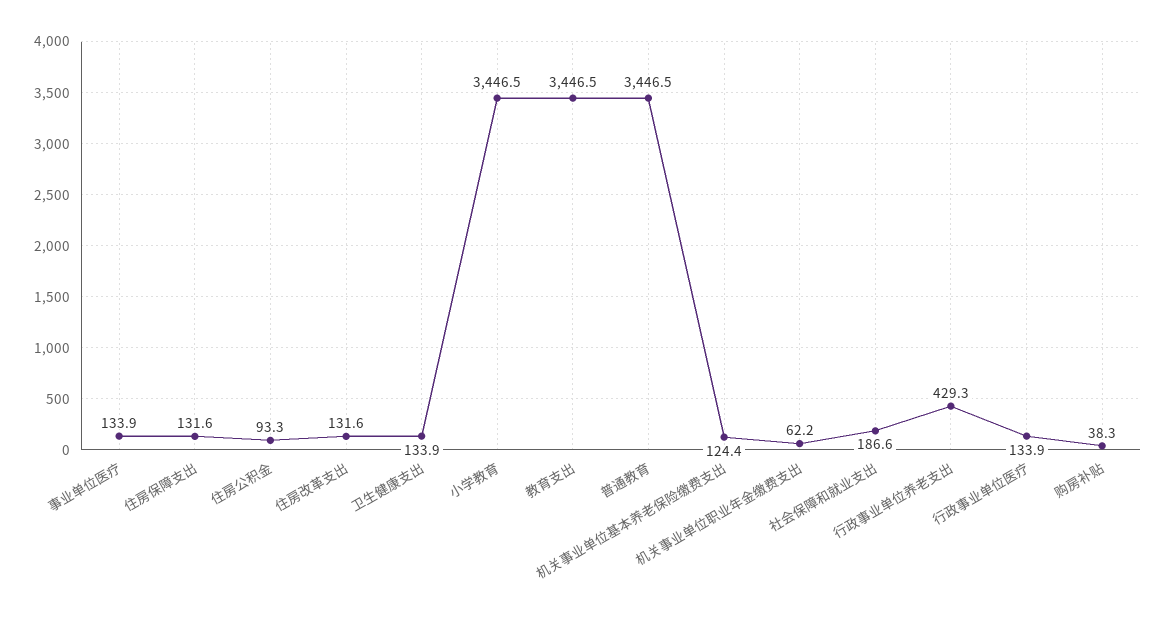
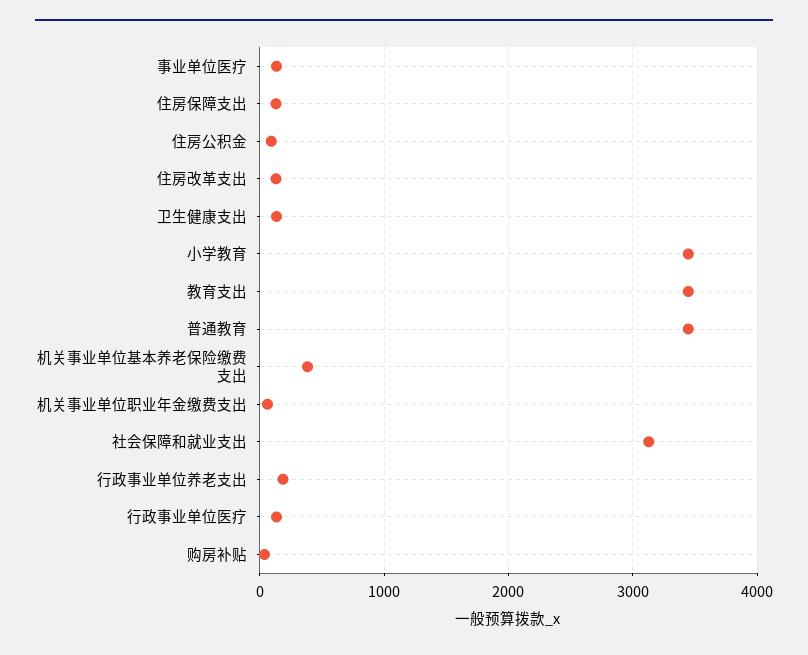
  {
    "事业单位医疗": 133.9,
    "住房保障支出": 131.6,
    "住房公积金": 93.3,
    "住房改革支出": 131.6,
    "卫生健康支出": 133.9,
    "小学教育": 3446.5,
    "教育支出": 3446.5,
    "普通教育": 3446.5,
-   "机关事业单位基本养老保险缴费支出": 124.4,
+   "机关事业单位基本养老保险缴费支出": 400,
    "机关事业单位职业年金缴费支出": 62.2,
-   "社会保障和就业支出": 186.6,
+   "社会保障和就业支出": 3100,
-   "行政事业单位养老支出": 429.3,
+   "行政事业单位养老支出": 200,
    "行政事业单位医疗": 133.9,
    "购房补贴": 38.3
  }

